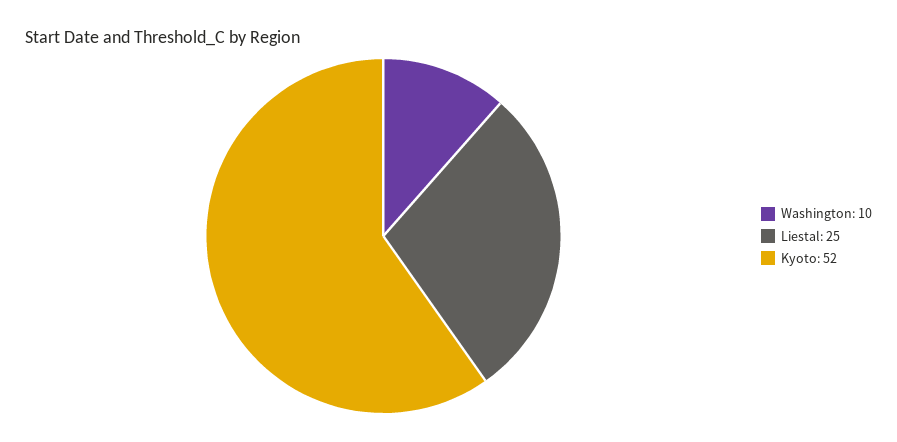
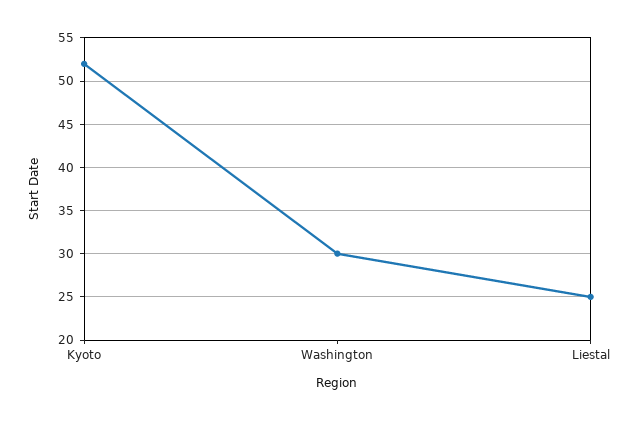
  {
-   "Washington": 10,
+   "Washington": 30,
    "Liestal": 25,
    "Kyoto": 52
  }

